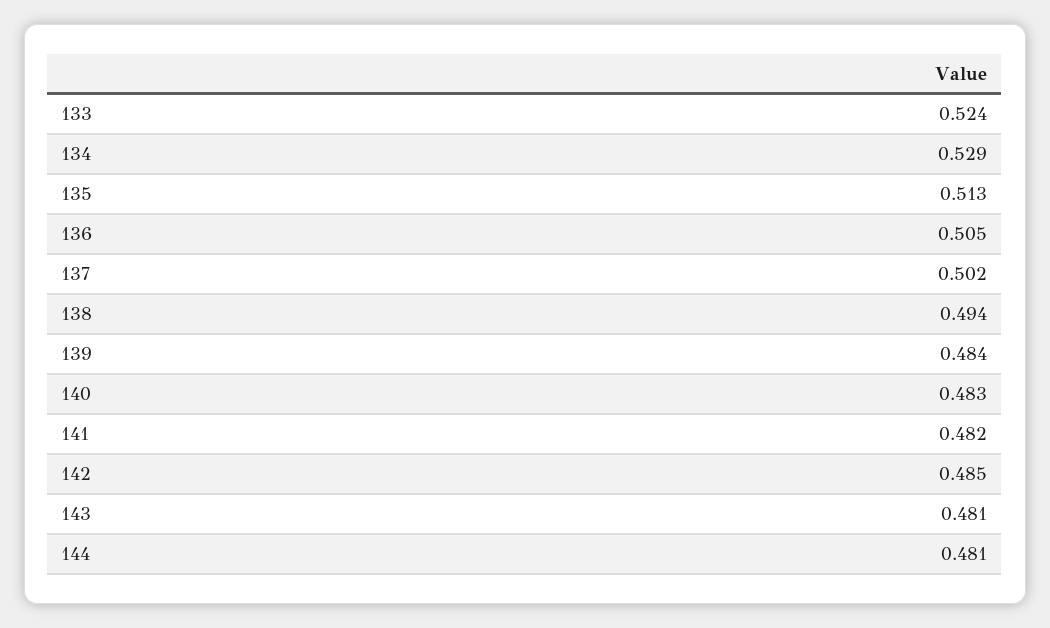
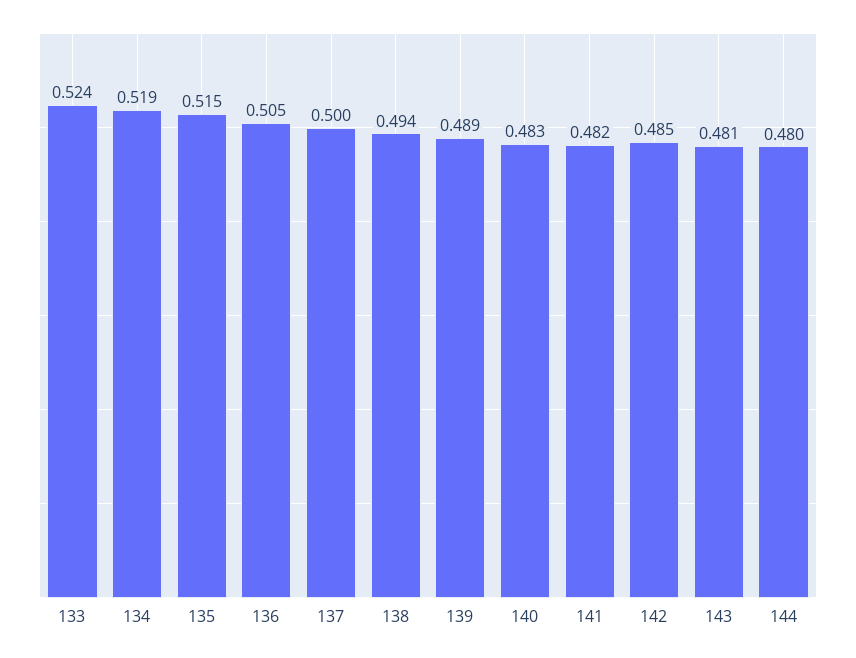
  {
    "133": 0.524,
-   "134": 0.529,
+   "134": 0.519,
-   "135": 0.513,
+   "135": 0.515,
    "136": 0.505,
-   "137": 0.502,
+   "137": 0.5,
    "138": 0.494,
-   "139": 0.484,
+   "139": 0.489,
    "140": 0.483,
    "141": 0.482,
    "142": 0.485,
    "143": 0.481,
-   "144": 0.481
+   "144": 0.48
  }

